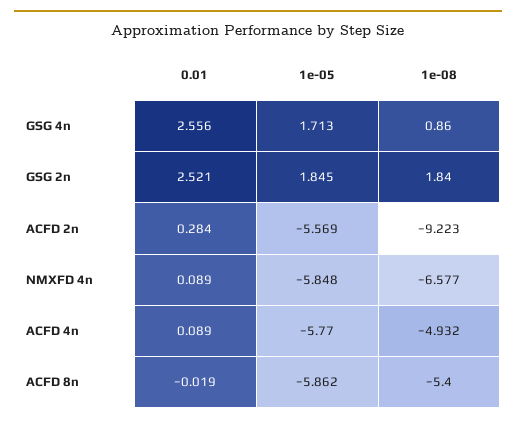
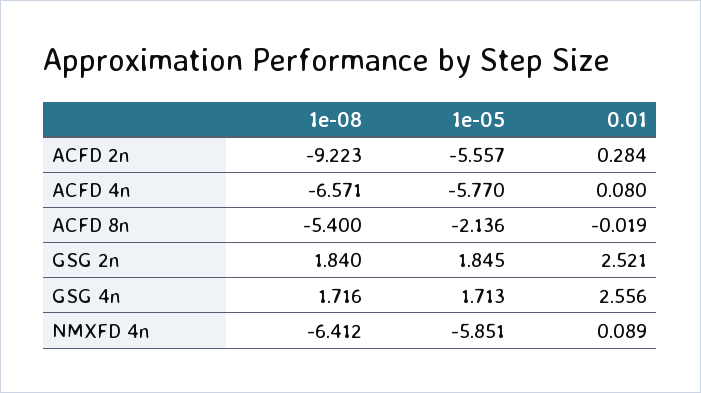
  {
    "0.01": {
      "GSG 4n": 2.556,
      "GSG 2n": 2.521,
      "ACFD 2n": 0.284,
      "NMXFD 4n": 0.089,
-     "ACFD 4n": 0.089,
+     "ACFD 4n": 0.08,
      "ACFD 8n": -0.019
    },
    "1e-05": {
      "GSG 4n": 1.713,
      "GSG 2n": 1.845,
-     "ACFD 2n": -5.569,
+     "ACFD 2n": -5.557,
-     "NMXFD 4n": -5.848,
+     "NMXFD 4n": -5.851,
      "ACFD 4n": -5.77,
-     "ACFD 8n": -5.862
+     "ACFD 8n": -2.136
    },
    "1e-08": {
-     "GSG 4n": 0.86,
+     "GSG 4n": 1.716,
      "GSG 2n": 1.84,
      "ACFD 2n": -9.223,
-     "NMXFD 4n": -6.577,
+     "NMXFD 4n": -6.412,
-     "ACFD 4n": -4.932,
+     "ACFD 4n": -6.571,
      "ACFD 8n": -5.4
    }
  }

